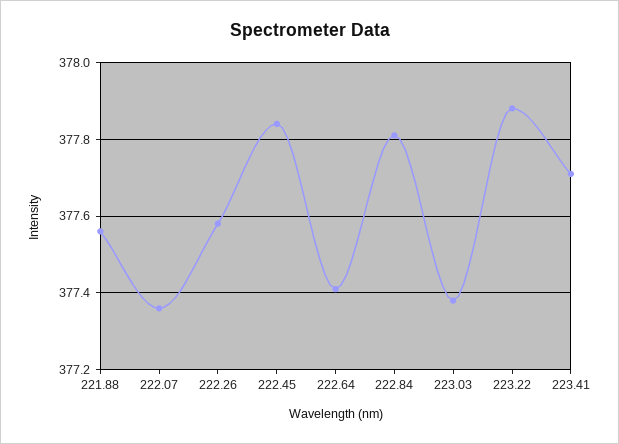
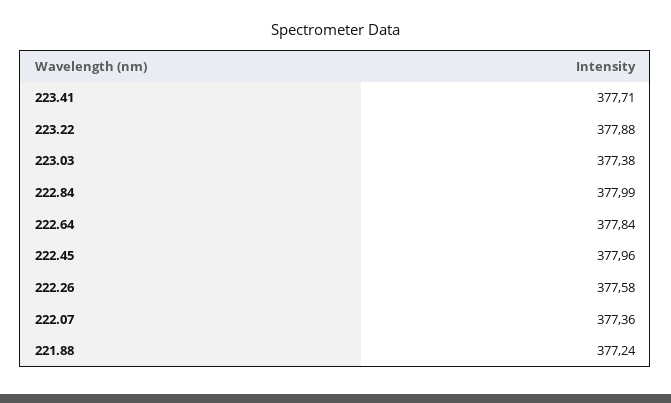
  {
-   "221.88": 377.55,
+   "221.88": 377.24,
    "222.07": 377.36,
    "222.26": 377.58,
-   "222.45": 377.85,
+   "222.45": 377.96,
-   "222.64": 377.4,
+   "222.64": 377.84,
-   "222.84": 377.8,
+   "222.84": 377.99,
    "223.03": 377.38,
    "223.22": 377.88,
    "223.41": 377.71
  }

